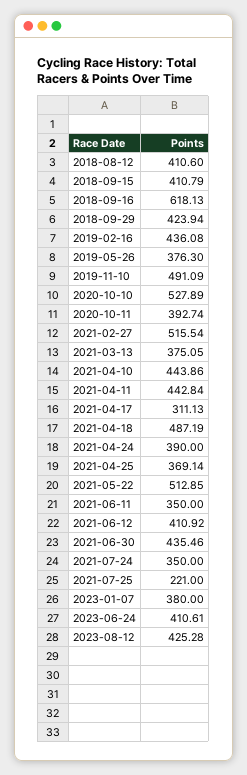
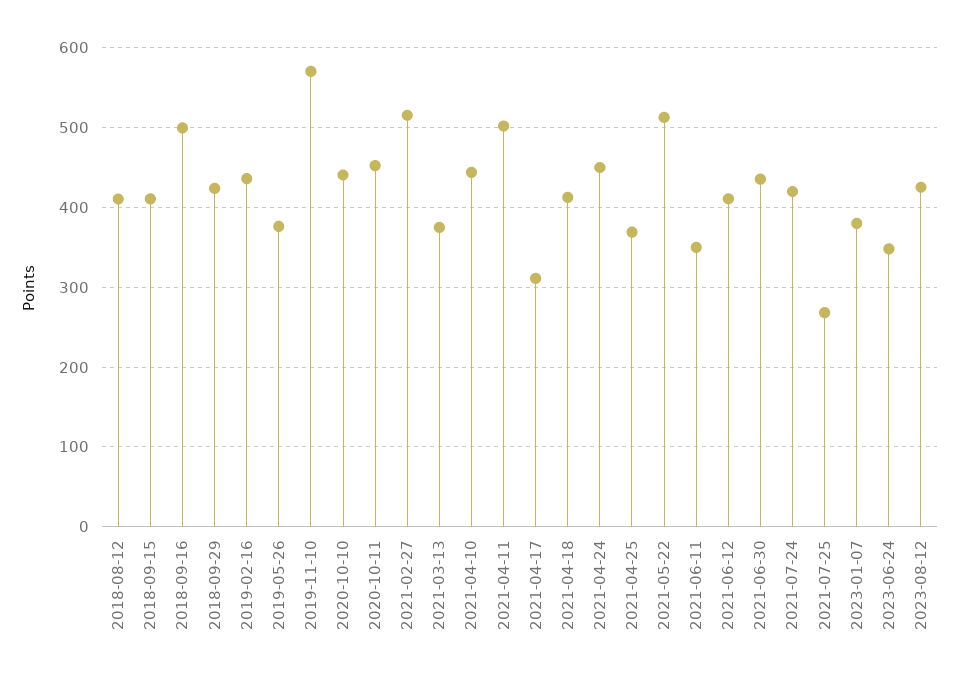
  {
    "2018-08-12": 410.6,
    "2018-09-15": 410.79,
-   "2018-09-16": 618.13,
+   "2018-09-16": 500,
    "2018-09-29": 423.94,
    "2019-02-16": 436.08,
    "2019-05-26": 376.3,
-   "2019-11-10": 491.09,
+   "2019-11-10": 570,
-   "2020-10-10": 527.89,
+   "2020-10-10": 440,
-   "2020-10-11": 392.74,
+   "2020-10-11": 450,
    "2021-02-27": 515.54,
    "2021-03-13": 375.05,
    "2021-04-10": 443.86,
-   "2021-04-11": 442.84,
+   "2021-04-11": 500,
    "2021-04-17": 311.13,
-   "2021-04-18": 487.19,
+   "2021-04-18": 410,
-   "2021-04-24": 390,
+   "2021-04-24": 450,
    "2021-04-25": 369.14,
    "2021-05-22": 512.85,
    "2021-06-11": 350,
    "2021-06-12": 410.92,
    "2021-06-30": 435.46,
-   "2021-07-24": 350,
+   "2021-07-24": 420,
-   "2021-07-25": 221,
+   "2021-07-25": 270,
    "2023-01-07": 380,
-   "2023-06-24": 410.61,
+   "2023-06-24": 350,
    "2023-08-12": 425.28
  }

